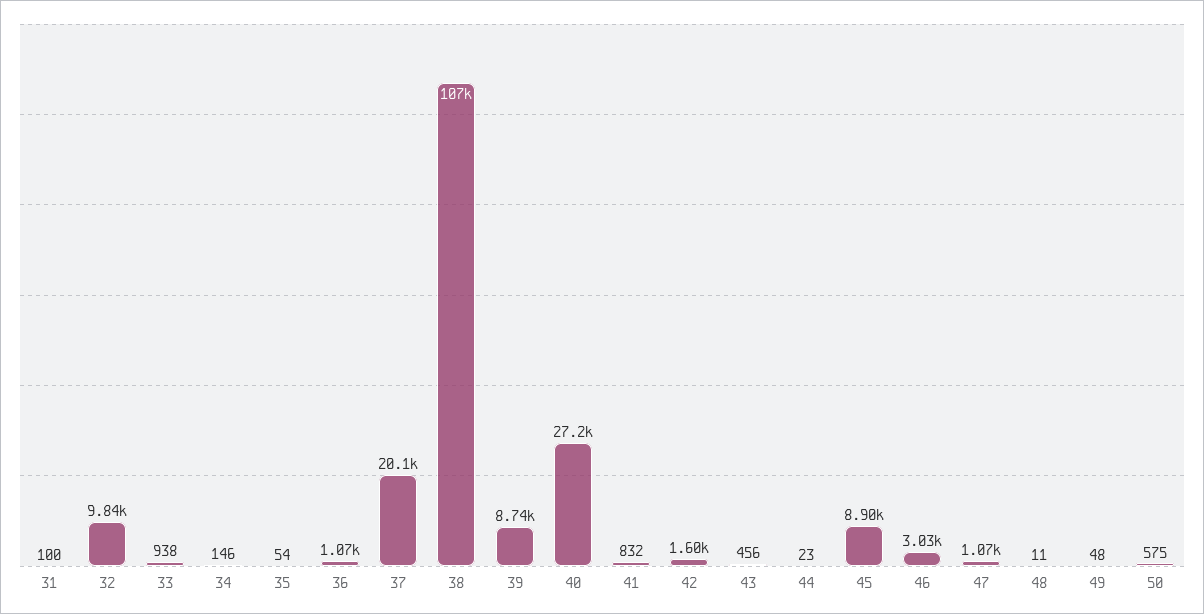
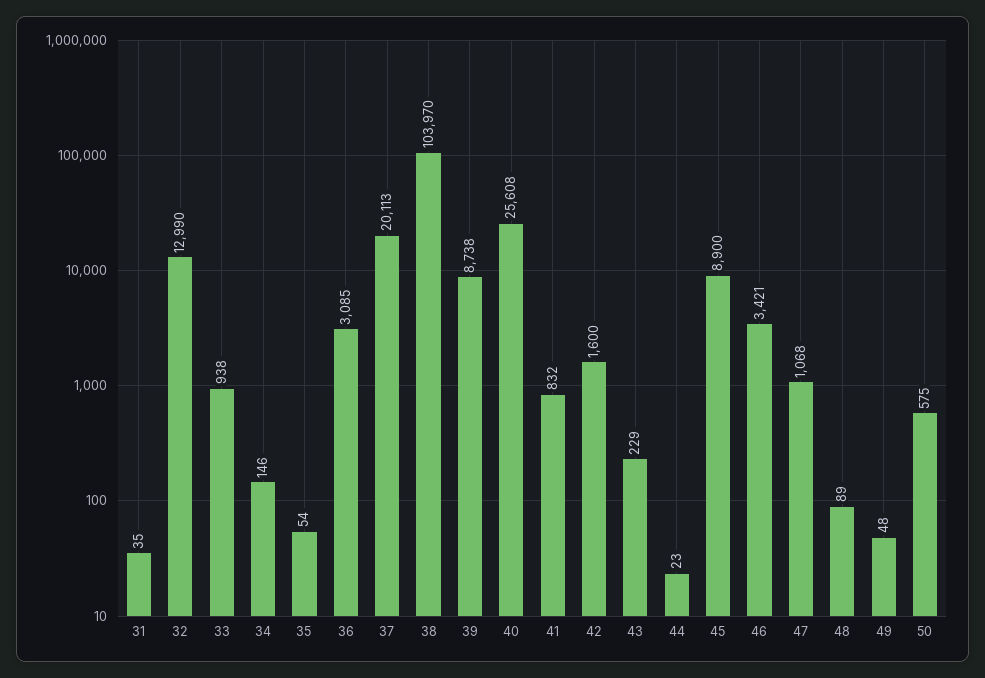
  {
-   "31": 100,
+   "31": 35,
-   "32": 9840,
+   "32": 12990,
    "33": 938,
    "34": 146,
    "35": 54,
-   "36": 1070,
+   "36": 3085,
    "37": 20113,
-   "38": 107000,
+   "38": 103970,
    "39": 8738,
-   "40": 27200,
+   "40": 25608,
    "41": 832,
    "42": 1600,
-   "43": 456,
+   "43": 229,
    "44": 23,
    "45": 8900,
-   "46": 3030,
+   "46": 3421,
    "47": 1068,
-   "48": 11,
+   "48": 89,
    "49": 48,
    "50": 575
  }

